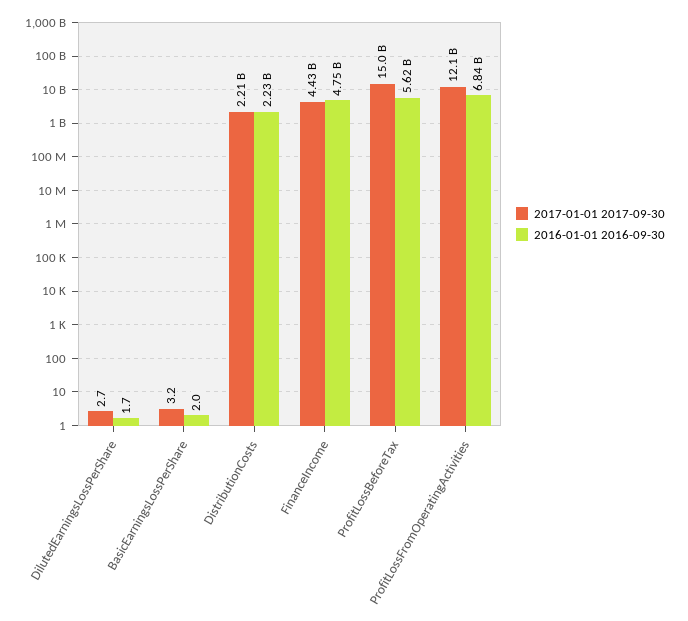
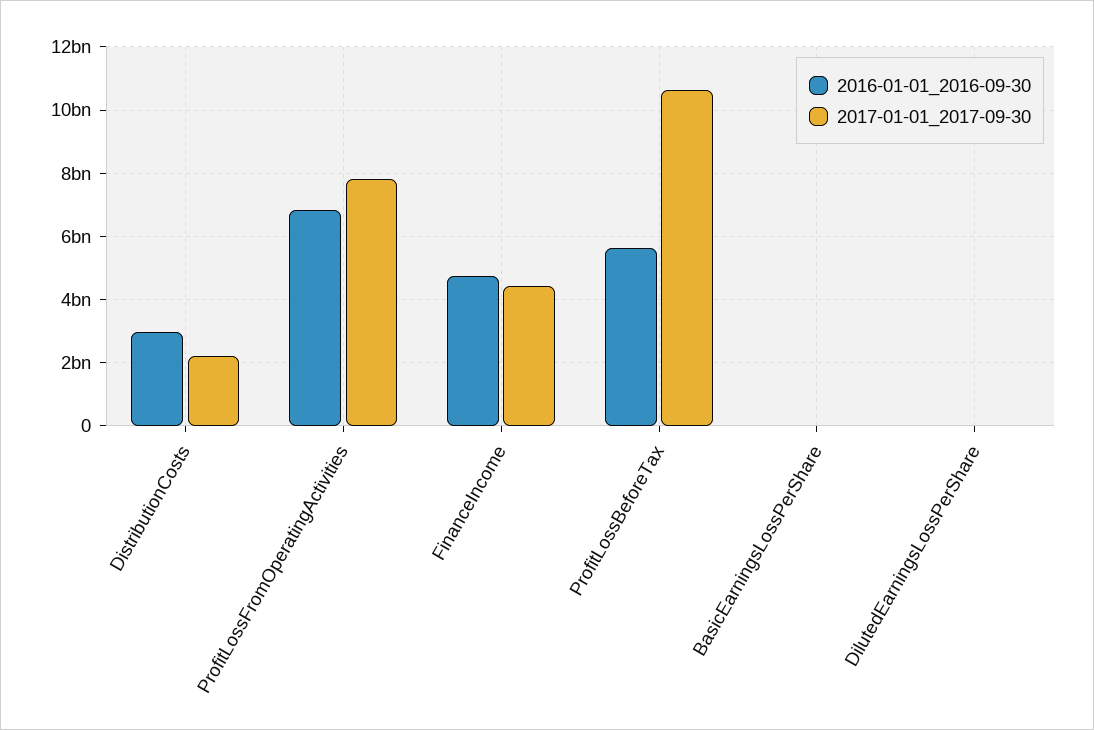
  {
    "2017-01-01 2017-09-30": {
      "DilutedEarningsLossPerShare": 2.7,
      "BasicEarningsLossPerShare": 3.2,
      "DistributionCosts": 2210000000,
      "FinanceIncome": 4430000000,
-     "ProfitLossBeforeTax": 15000000000,
+     "ProfitLossBeforeTax": 10600000000,
-     "ProfitLossFromOperatingActivities": 12100000000
+     "ProfitLossFromOperatingActivities": 7800000000
    },
    "2016-01-01 2016-09-30": {
      "DilutedEarningsLossPerShare": 1.7,
      "BasicEarningsLossPerShare": 2,
-     "DistributionCosts": 2230000000,
+     "DistributionCosts": 3000000000,
      "FinanceIncome": 4750000000,
      "ProfitLossBeforeTax": 5620000000,
      "ProfitLossFromOperatingActivities": 6840000000
    }
  }

